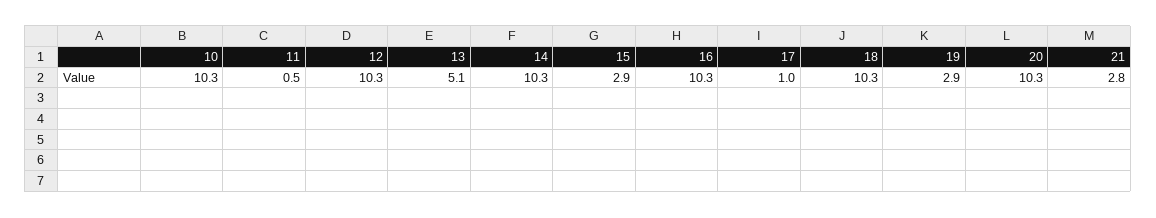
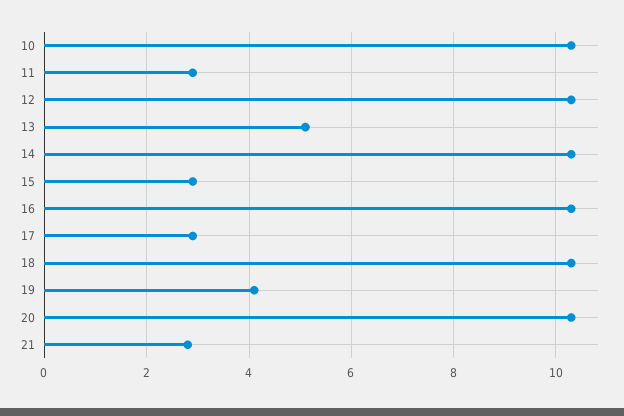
  {
    "10": 10.3,
-   "11": 0.5,
+   "11": 3,
    "12": 10.3,
    "13": 5.1,
    "14": 10.3,
    "15": 2.9,
    "16": 10.3,
-   "17": 1,
+   "17": 3,
    "18": 10.3,
-   "19": 2.9,
+   "19": 4,
    "20": 10.3,
    "21": 2.8
  }

